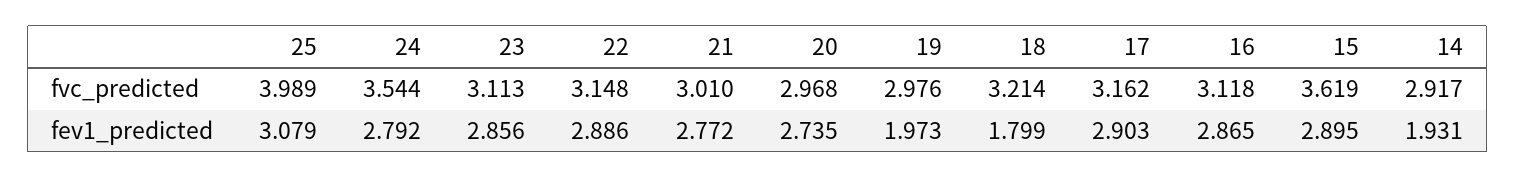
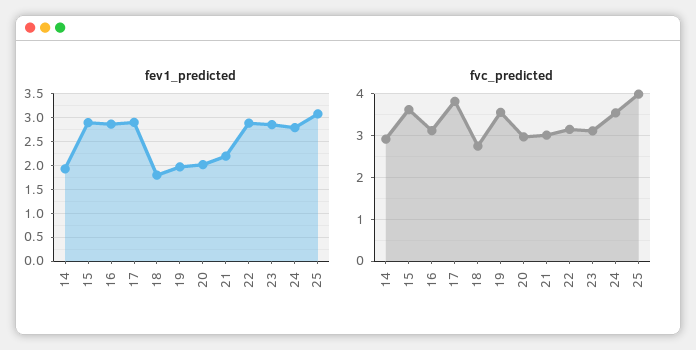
  {
    "fvc_predicted": {
      "25": 3.989,
      "24": 3.544,
      "23": 3.113,
      "22": 3.148,
      "21": 3.01,
      "20": 2.968,
-     "19": 2.976,
+     "19": 3.6,
-     "18": 3.214,
+     "18": 2.8,
-     "17": 3.162,
+     "17": 3.8,
      "16": 3.118,
      "15": 3.619,
      "14": 2.917
    },
    "fev1_predicted": {
      "25": 3.079,
      "24": 2.792,
      "23": 2.856,
      "22": 2.886,
-     "21": 2.772,
+     "21": 2.25,
-     "20": 2.735,
+     "20": 2,
      "19": 1.973,
      "18": 1.799,
      "17": 2.903,
      "16": 2.865,
      "15": 2.895,
      "14": 1.931
    }
  }

